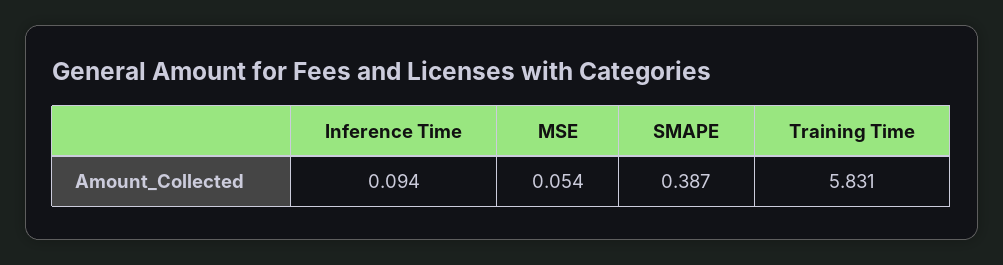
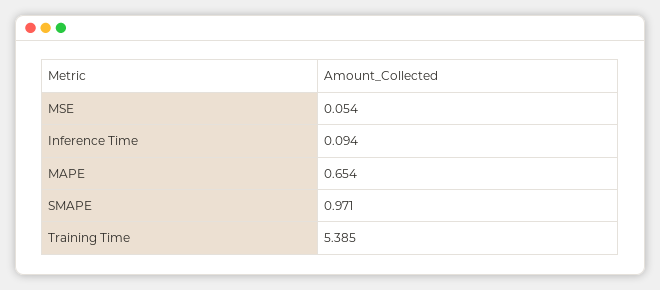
  {
    "Inference Time": 0.094,
    "MSE": 0.054,
-   "SMAPE": 0.387,
+   "SMAPE": 0.971,
-   "Training Time": 5.831
+   "Training Time": 5.385,
+   "MAPE": 0.654
  }

